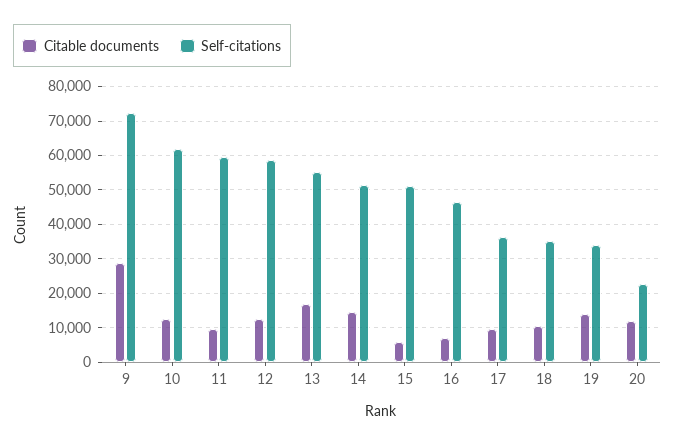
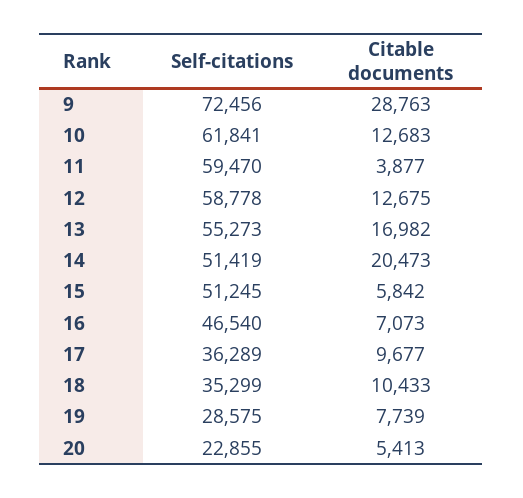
  {
    "Citable documents": {
      "9": 28763,
      "10": 12683,
-     "11": 10000,
+     "11": 3877,
      "12": 12675,
      "13": 16982,
-     "14": 14000,
+     "14": 20473,
      "15": 5842,
      "16": 7073,
      "17": 9677,
      "18": 10433,
-     "19": 14000,
+     "19": 7739,
-     "20": 12000
+     "20": 5413
    },
    "Self-citations": {
      "9": 72456,
      "10": 61841,
      "11": 59470,
      "12": 58778,
      "13": 55273,
      "14": 51419,
      "15": 51245,
      "16": 46540,
      "17": 36289,
      "18": 35299,
-     "19": 34000,
+     "19": 28575,
      "20": 22855
    }
  }

